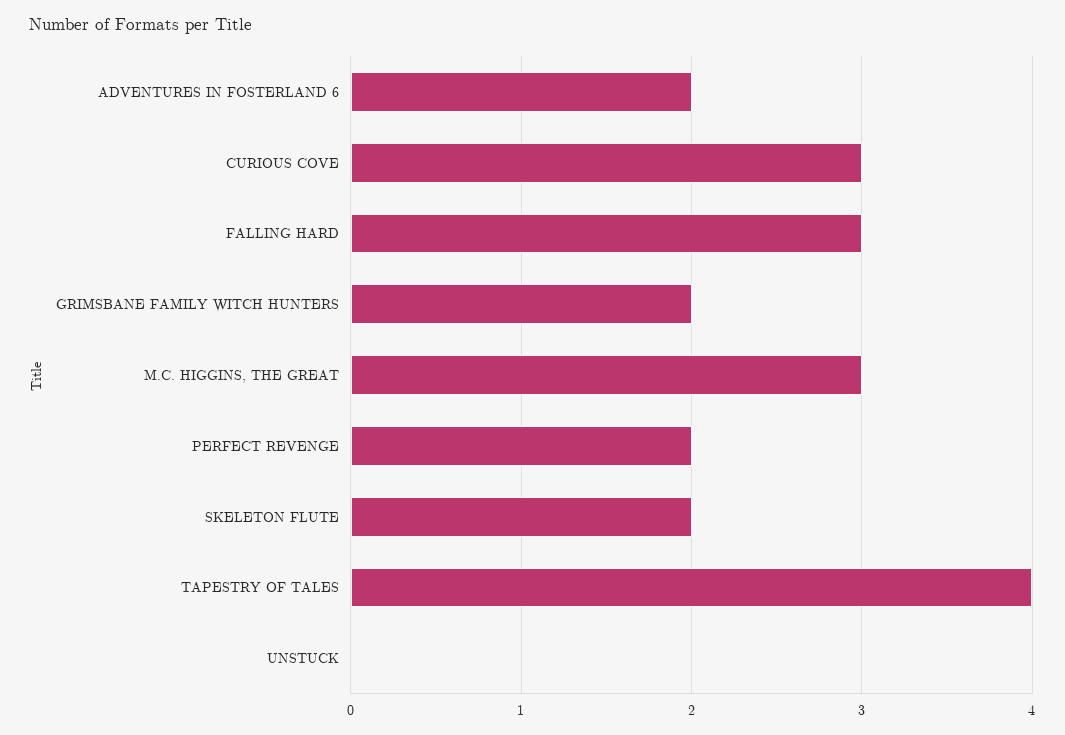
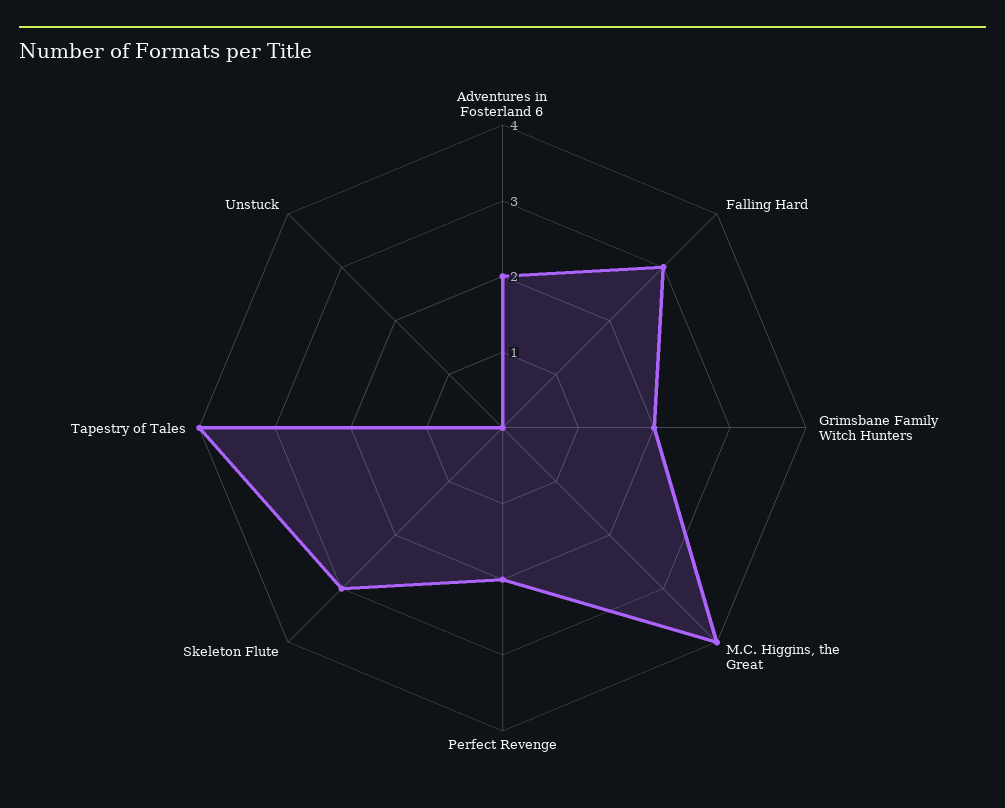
  {
    "ADVENTURES IN FOSTERLAND 6": 2,
-   "CURIOUS COVE": 3,
    "FALLING HARD": 3,
    "GRIMSBANE FAMILY WITCH HUNTERS": 2,
-   "M.C. HIGGINS, THE GREAT": 3,
+   "M.C. HIGGINS, THE GREAT": 4,
    "PERFECT REVENGE": 2,
-   "SKELETON FLUTE": 2,
+   "SKELETON FLUTE": 3,
    "TAPESTRY OF TALES": 4,
    "UNSTUCK": 0
  }

